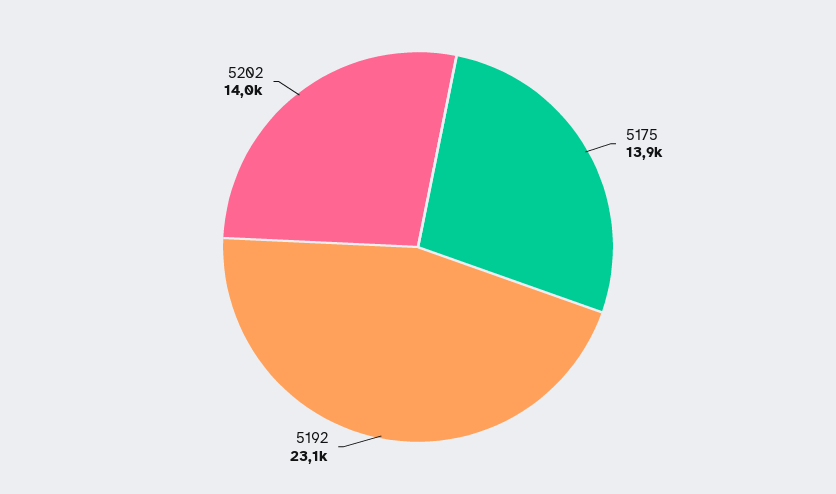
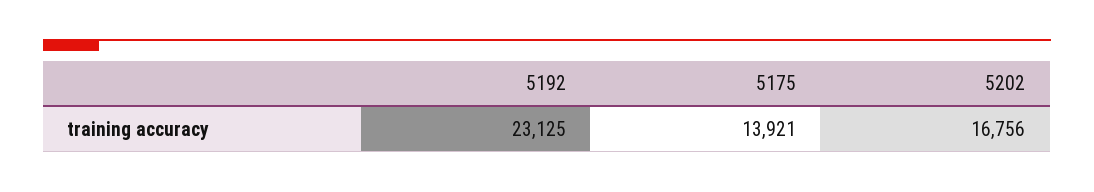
  {
    "5175": 13921,
    "5192": 23125,
-   "5202": 14000
+   "5202": 16756
  }

